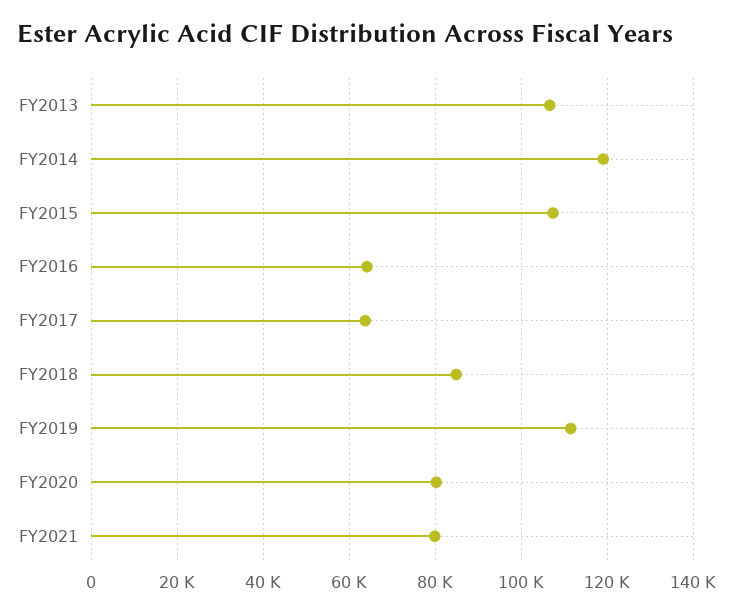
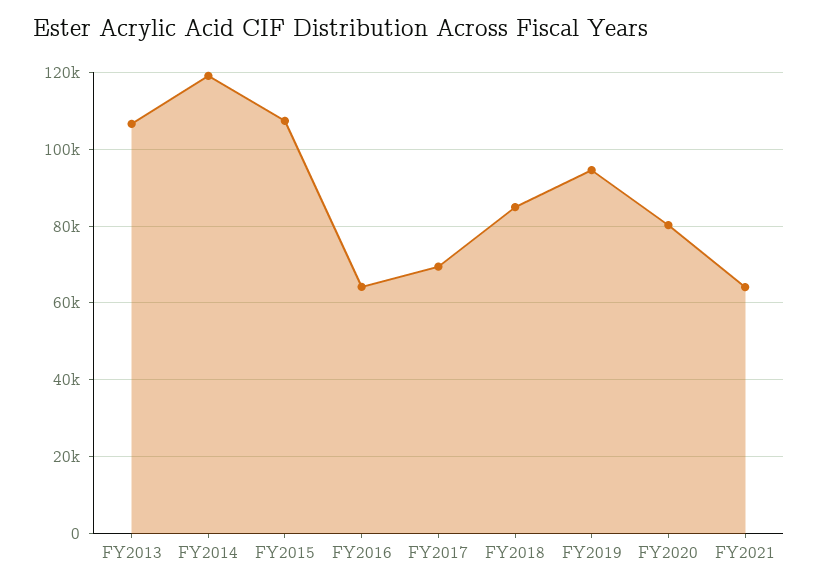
  {
    "FY2013": 106000,
    "FY2014": 120000,
    "FY2015": 108000,
    "FY2016": 64000,
-   "FY2017": 64000,
+   "FY2017": 70000,
    "FY2018": 84000,
-   "FY2019": 112000,
+   "FY2019": 94000,
    "FY2020": 80000,
-   "FY2021": 80000
+   "FY2021": 64000
  }

